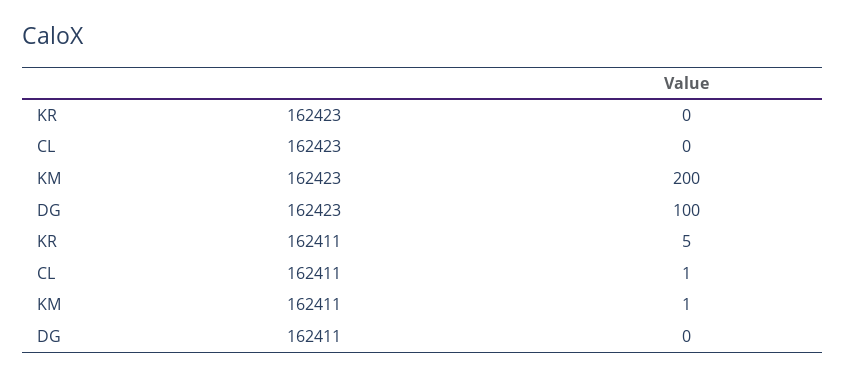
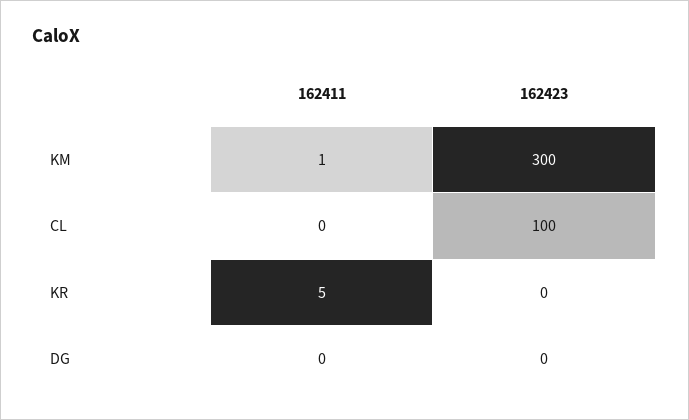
  {
    "KR": {
      "162423": 0,
      "162411": 5
    },
    "CL": {
-     "162423": 0,
+     "162423": 100,
-     "162411": 1
+     "162411": 0
    },
    "KM": {
-     "162423": 200,
+     "162423": 300,
      "162411": 1
    },
    "DG": {
-     "162423": 100,
+     "162423": 0,
      "162411": 0
    }
  }

